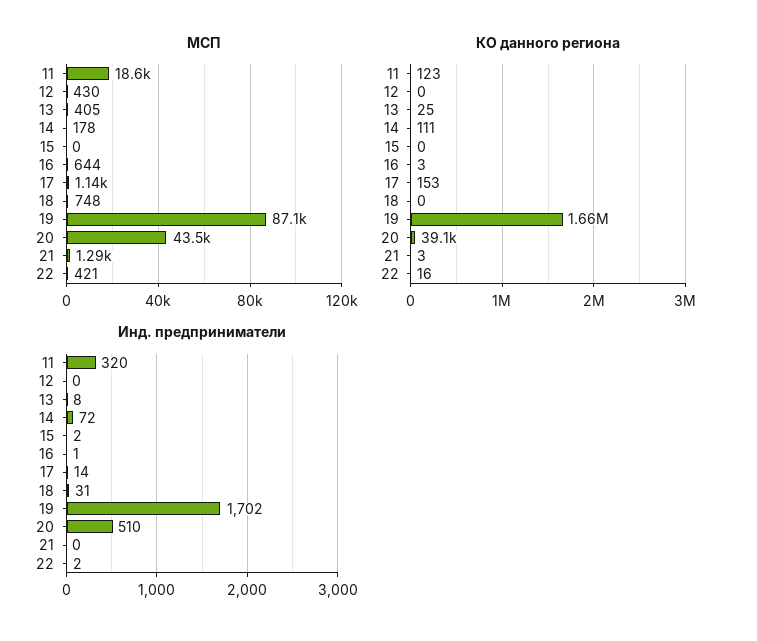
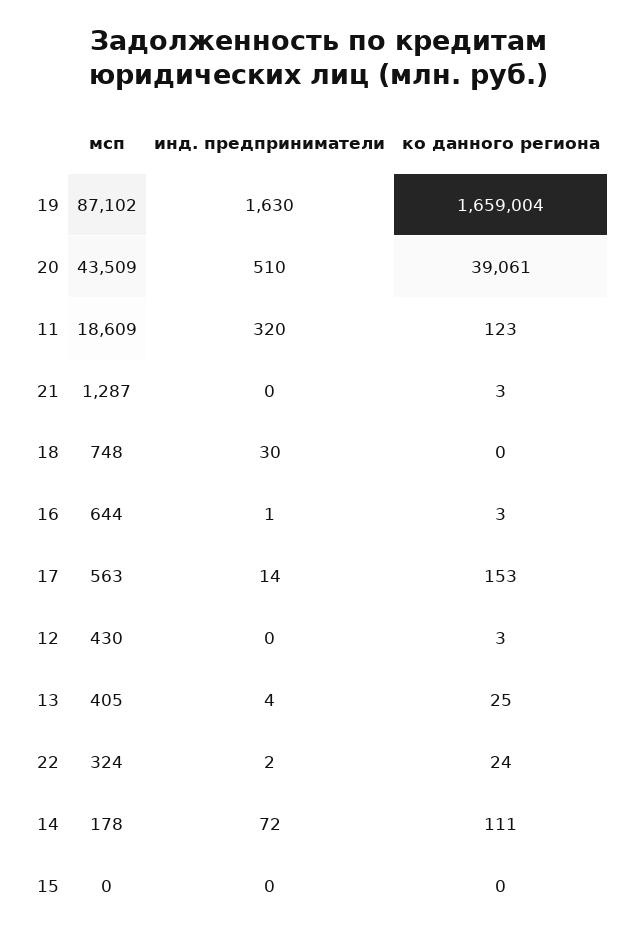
  {
    "МСП": {
      "11": 18609,
      "12": 430,
      "13": 405,
      "14": 178,
      "15": 0,
      "16": 644,
-     "17": 1140,
+     "17": 563,
      "18": 748,
      "19": 87102,
      "20": 43509,
      "21": 1287,
-     "22": 421
+     "22": 324
    },
    "КО данного региона": {
      "11": 123,
-     "12": 0,
+     "12": 3,
      "13": 25,
      "14": 111,
      "15": 0,
      "16": 3,
      "17": 153,
      "18": 0,
      "19": 1659004,
      "20": 39061,
      "21": 3,
-     "22": 16
+     "22": 24
    },
    "Инд. предприниматели": {
      "11": 320,
      "12": 0,
-     "13": 8,
+     "13": 4,
      "14": 72,
-     "15": 2,
+     "15": 0,
      "16": 1,
      "17": 14,
-     "18": 31,
+     "18": 30,
-     "19": 1702,
+     "19": 1630,
      "20": 510,
      "21": 0,
      "22": 2
    }
  }

